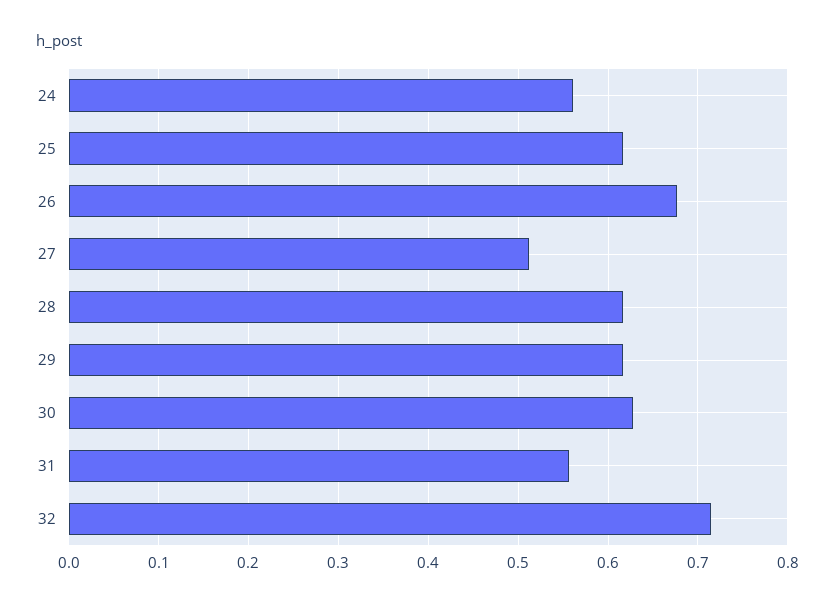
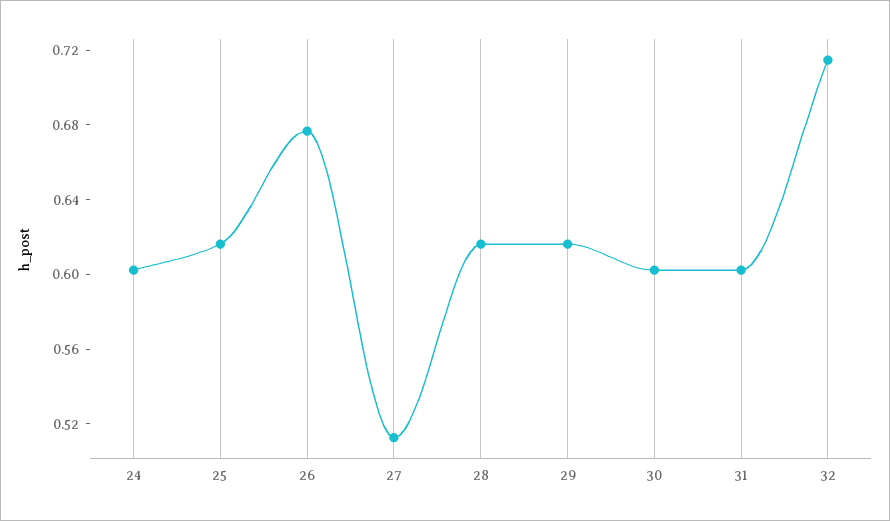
  {
-   "24": 0.56,
+   "24": 0.6,
    "25": 0.62,
    "26": 0.68,
    "27": 0.51,
    "28": 0.62,
    "29": 0.62,
-   "30": 0.63,
+   "30": 0.6,
-   "31": 0.56,
+   "31": 0.6,
    "32": 0.71
  }

